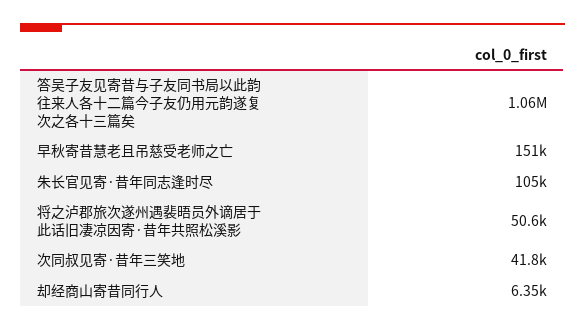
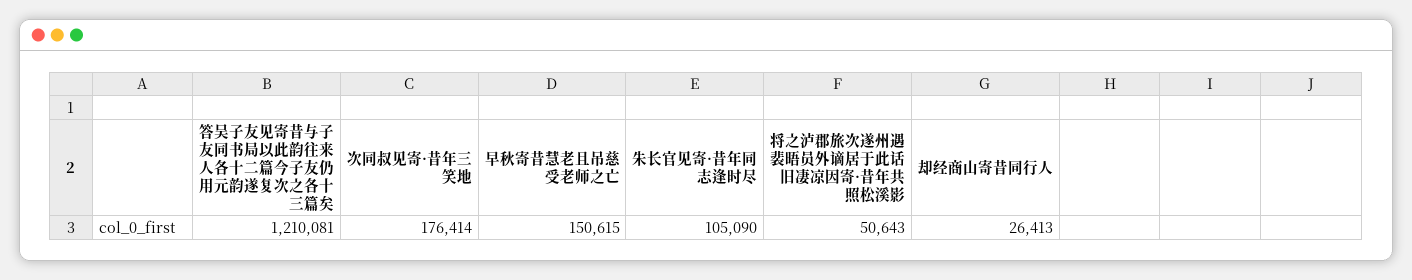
  {
-   "答吴子友见寄昔与子友同书局以此韵往来人各十二篇今子友仍用元韵遂复次之各十三篇矣": 1060000,
+   "答吴子友见寄昔与子友同书局以此韵往来人各十二篇今子友仍用元韵遂复次之各十三篇矣": 1210081,
    "早秋寄昔慧老且吊慈受老师之亡": 150615,
    "朱长官见寄·昔年同志逢时尽": 105090,
    "将之泸郡旅次遂州遇裴晤员外谪居于此话旧凄凉因寄·昔年共照松溪影": 50643,
-   "次同叔见寄·昔年三笑地": 41800,
+   "次同叔见寄·昔年三笑地": 176414,
-   "却经商山寄昔同行人": 6350
+   "却经商山寄昔同行人": 26413
  }

